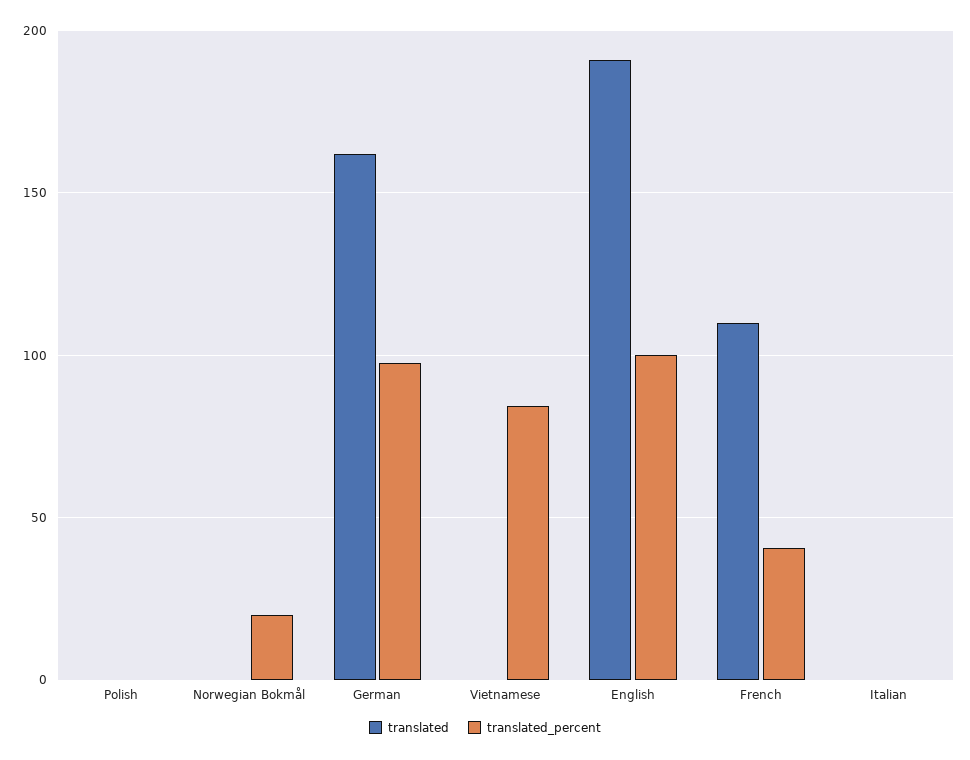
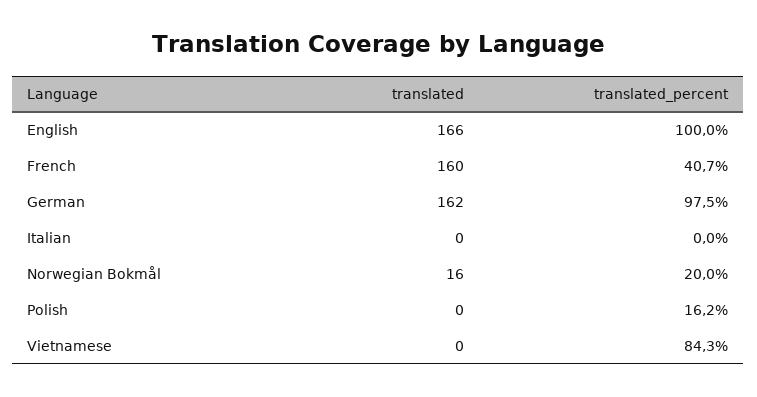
  {
    "translated": {
      "Polish": 0,
-     "Norwegian Bokmål": 0,
+     "Norwegian Bokmål": 16,
      "German": 162,
      "Vietnamese": 0,
-     "English": 190,
+     "English": 166,
-     "French": 110,
+     "French": 160,
      "Italian": 0
    },
    "translated_percent": {
-     "Polish": 0,
+     "Polish": 16.2,
      "Norwegian Bokmål": 20,
      "German": 97.5,
      "Vietnamese": 84.3,
      "English": 100,
      "French": 40.7,
      "Italian": 0
    }
  }

